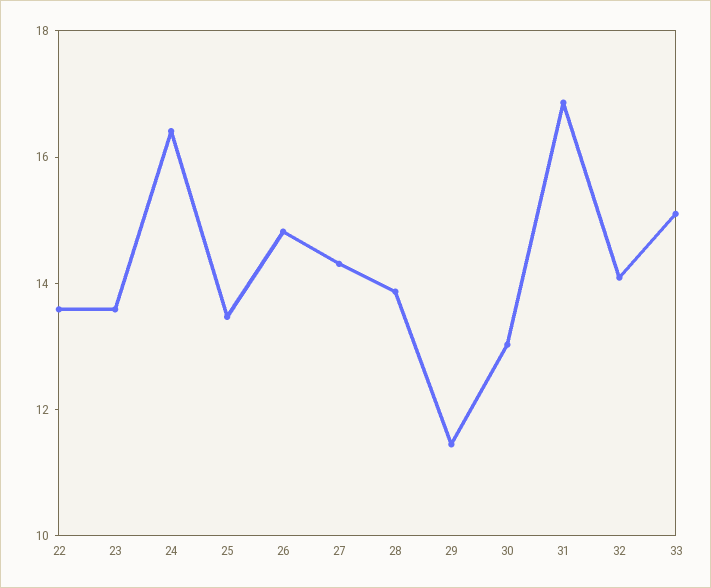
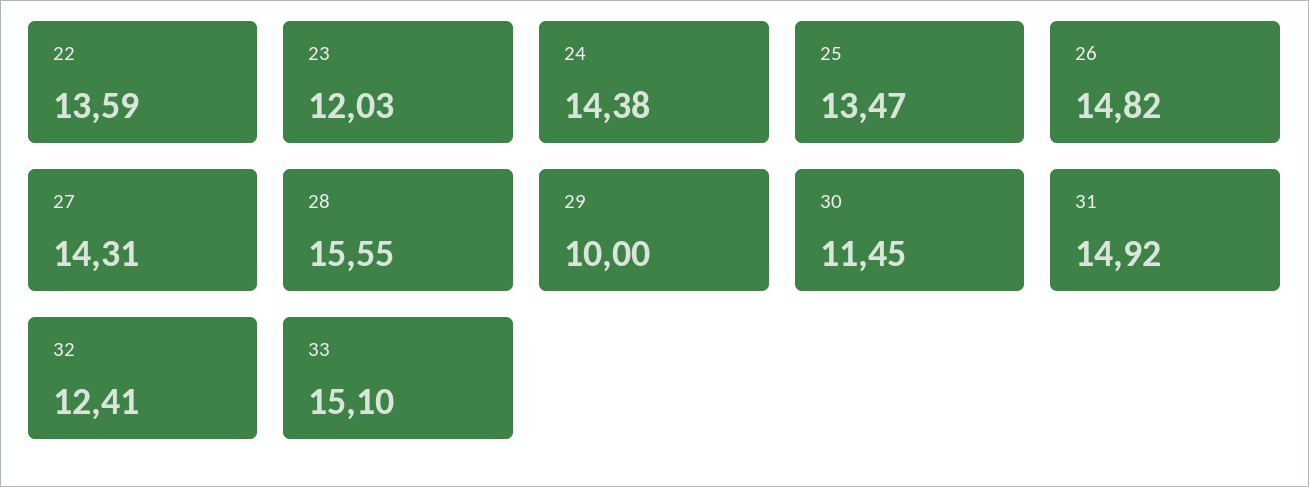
  {
    "22": 13.59,
-   "23": 13.5,
+   "23": 12.03,
-   "24": 16.5,
+   "24": 14.38,
    "25": 13.47,
    "26": 14.82,
    "27": 14.31,
-   "28": 14,
+   "28": 15.55,
-   "29": 11.5,
+   "29": 10,
-   "30": 13,
+   "30": 11.45,
-   "31": 17,
+   "31": 14.92,
-   "32": 14,
+   "32": 12.41,
    "33": 15.1
  }

